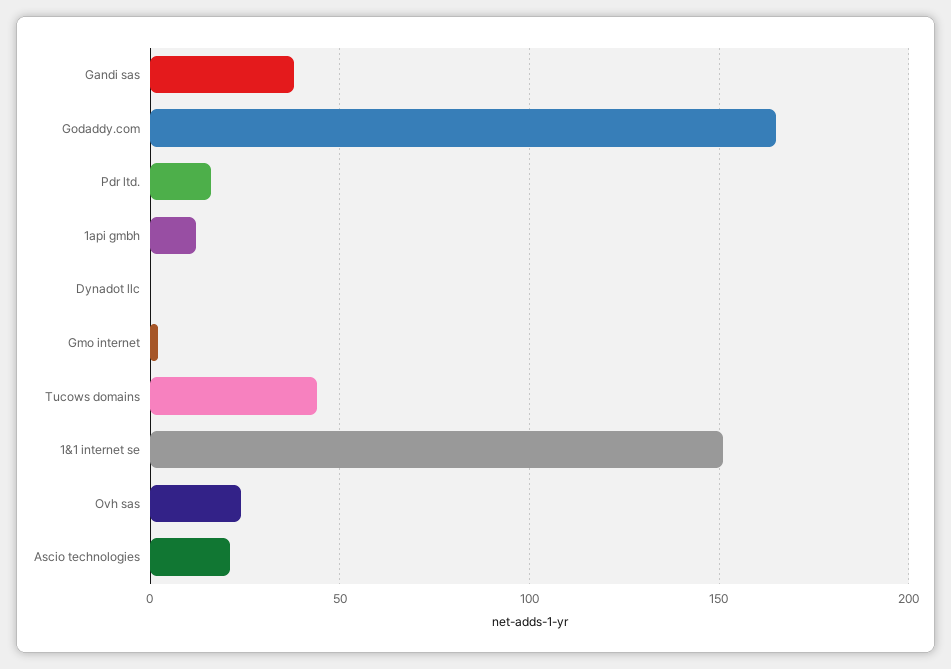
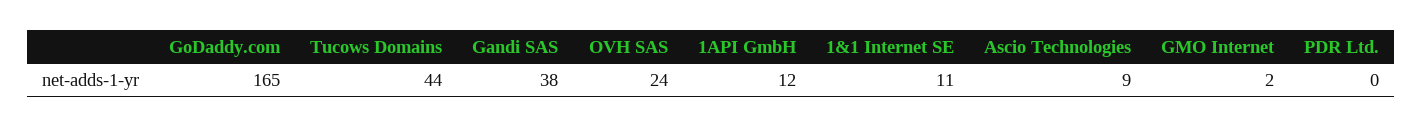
  {
    "Gandi sas": 38,
    "Godaddy.com": 165,
-   "Pdr ltd.": 15,
+   "Pdr ltd.": 0,
    "1api gmbh": 12,
-   "Dynadot llc": 0,
    "Gmo internet": 2,
    "Tucows domains": 44,
-   "1&1 internet se": 150,
+   "1&1 internet se": 11,
    "Ovh sas": 24,
-   "Ascio technologies": 20
+   "Ascio technologies": 9
  }

